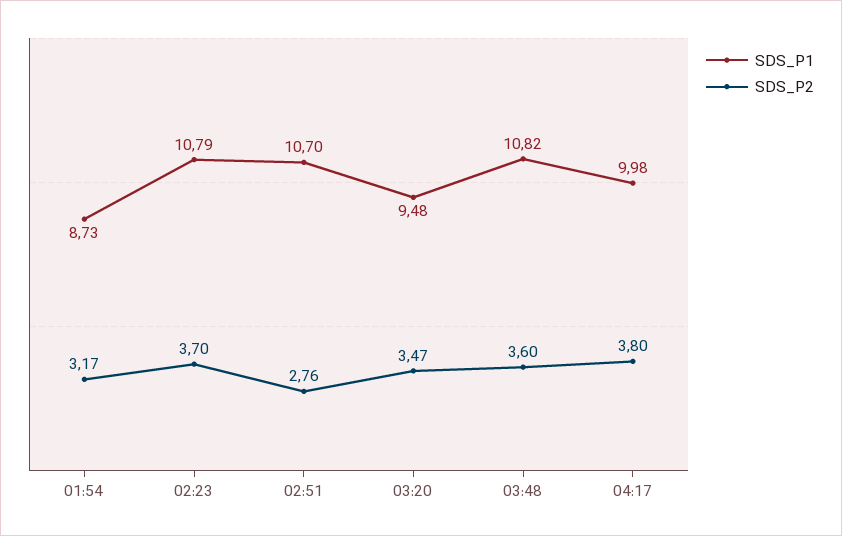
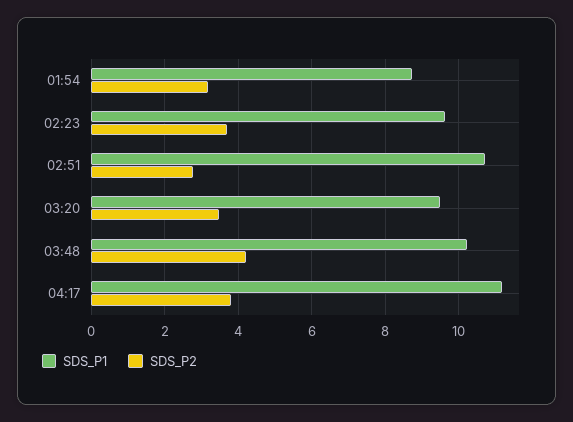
  {
    "SDS_P1": {
      "01:54": 8.73,
-     "02:23": 10.79,
+     "02:23": 9.6,
      "02:51": 10.7,
      "03:20": 9.48,
-     "03:48": 10.82,
+     "03:48": 10.2,
-     "04:17": 9.98
+     "04:17": 11.2
    },
    "SDS_P2": {
      "01:54": 3.17,
      "02:23": 3.7,
      "02:51": 2.76,
      "03:20": 3.47,
-     "03:48": 3.6,
+     "03:48": 4.2,
      "04:17": 3.8
    }
  }

